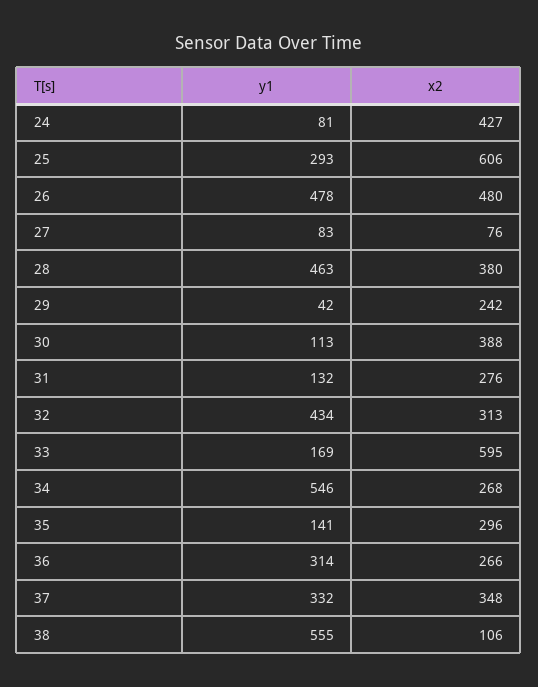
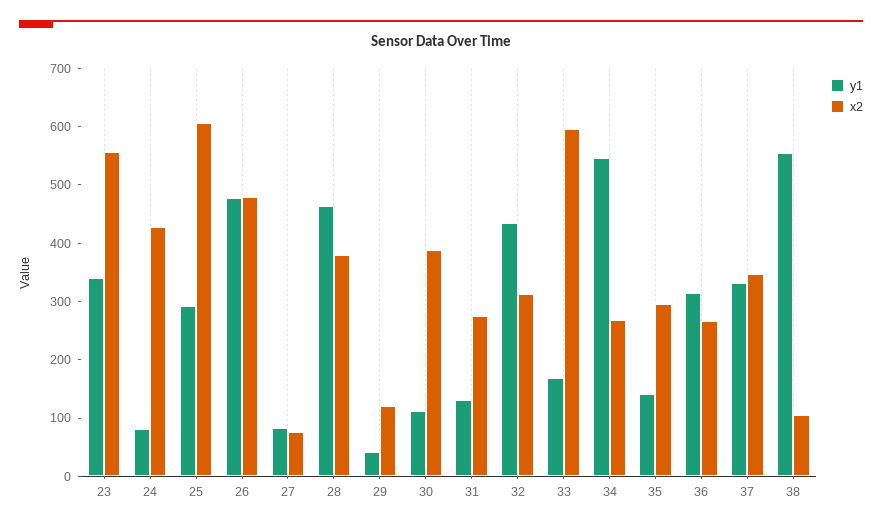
  {
    "y1": {
      "24": 81,
      "25": 293,
      "26": 478,
      "27": 83,
      "28": 463,
      "29": 42,
      "30": 113,
      "31": 132,
      "32": 434,
      "33": 169,
      "34": 546,
      "35": 141,
      "36": 314,
      "37": 332,
-     "38": 555
+     "38": 555,
+     "23": 340
    },
    "x2": {
      "24": 427,
      "25": 606,
      "26": 480,
      "27": 76,
      "28": 380,
-     "29": 242,
+     "29": 120,
      "30": 388,
      "31": 276,
      "32": 313,
      "33": 595,
      "34": 268,
      "35": 296,
      "36": 266,
      "37": 348,
-     "38": 106
+     "38": 106,
+     "23": 560
    }
  }

